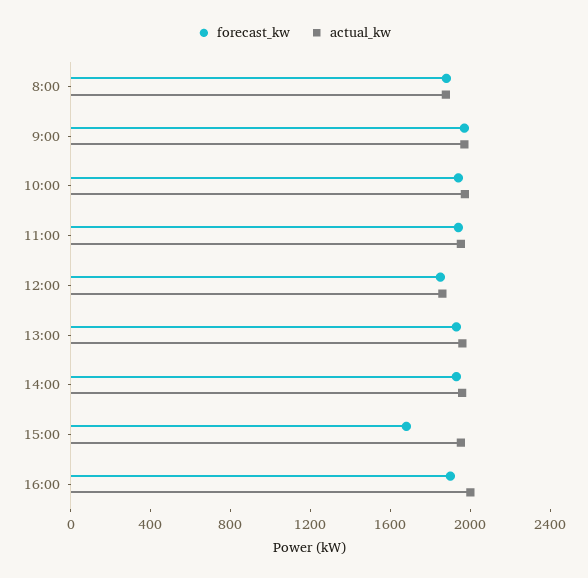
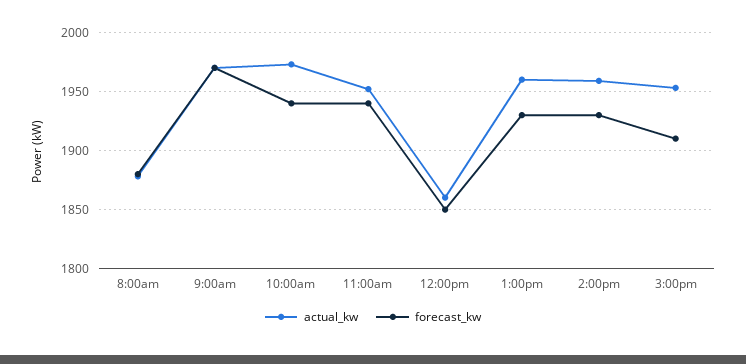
  {
    "forecast_kw": {
      "8:00": 1880,
      "9:00": 1970,
      "10:00": 1940,
      "11:00": 1940,
      "12:00": 1850,
      "13:00": 1930,
      "14:00": 1930,
-     "15:00": 1700,
+     "15:00": 1910
-     "16:00": 1900
    },
    "actual_kw": {
      "8:00": 1880,
      "9:00": 1970,
      "10:00": 1970,
      "11:00": 1950,
      "12:00": 1860,
      "13:00": 1960,
      "14:00": 1960,
-     "15:00": 1950,
+     "15:00": 1950
-     "16:00": 2000
    }
  }

